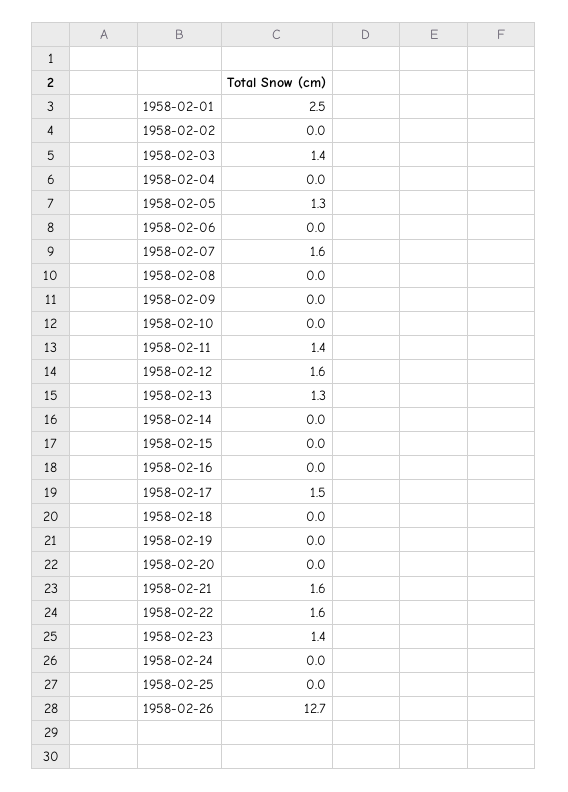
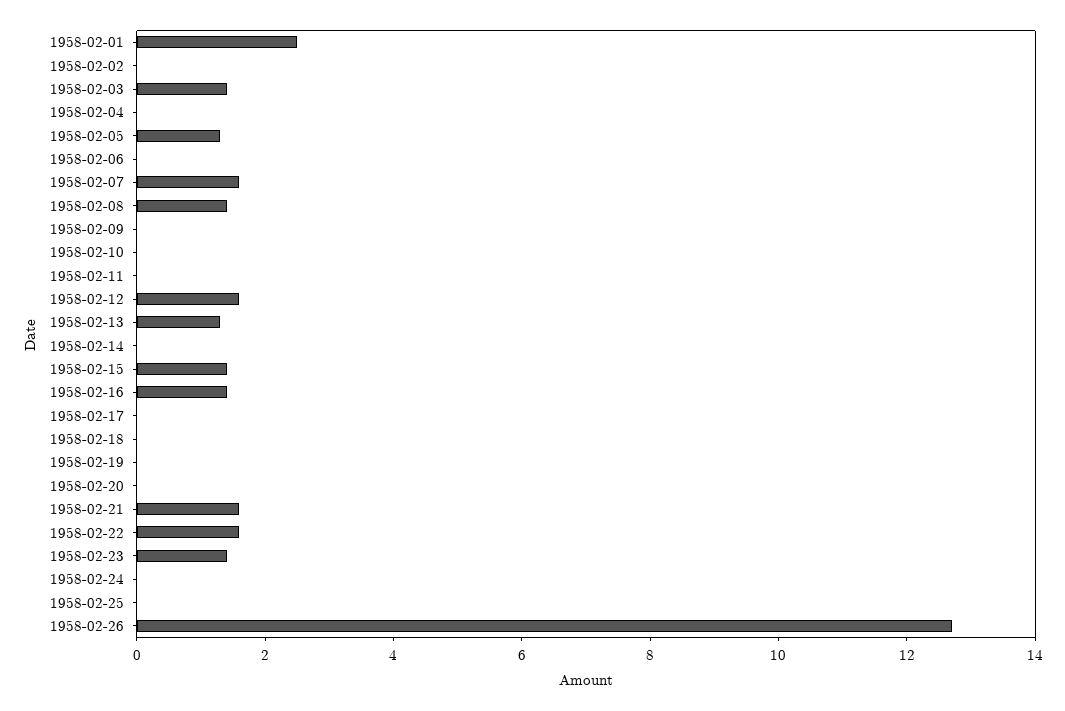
  {
    "1958-02-01": 2.5,
    "1958-02-02": 0,
    "1958-02-03": 1.4,
    "1958-02-04": 0,
    "1958-02-05": 1.3,
    "1958-02-06": 0,
    "1958-02-07": 1.6,
-   "1958-02-08": 0,
+   "1958-02-08": 1.5,
    "1958-02-09": 0,
    "1958-02-10": 0,
-   "1958-02-11": 1.4,
+   "1958-02-11": 0,
    "1958-02-12": 1.6,
    "1958-02-13": 1.3,
    "1958-02-14": 0,
-   "1958-02-15": 0,
+   "1958-02-15": 1.5,
-   "1958-02-16": 0,
+   "1958-02-16": 1.5,
-   "1958-02-17": 1.5,
+   "1958-02-17": 0,
    "1958-02-18": 0,
    "1958-02-19": 0,
    "1958-02-20": 0,
    "1958-02-21": 1.6,
    "1958-02-22": 1.6,
    "1958-02-23": 1.4,
    "1958-02-24": 0,
    "1958-02-25": 0,
    "1958-02-26": 12.7
  }

